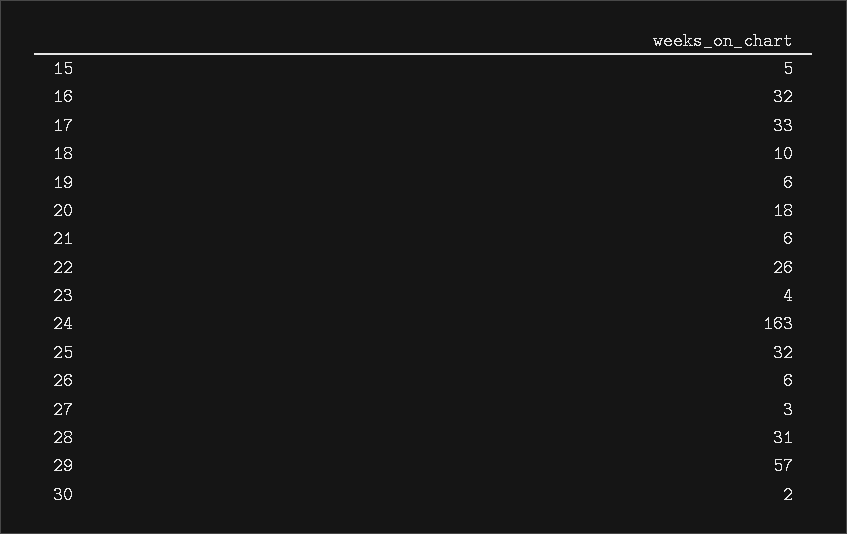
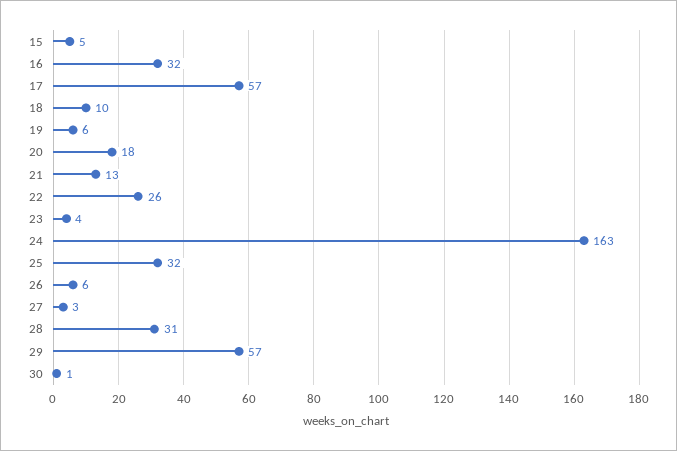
  {
    "15": 5,
    "16": 32,
-   "17": 33,
+   "17": 57,
    "18": 10,
    "19": 6,
    "20": 18,
-   "21": 6,
+   "21": 13,
    "22": 26,
    "23": 4,
    "24": 163,
    "25": 32,
    "26": 6,
    "27": 3,
    "28": 31,
    "29": 57,
-   "30": 2
+   "30": 1
  }

